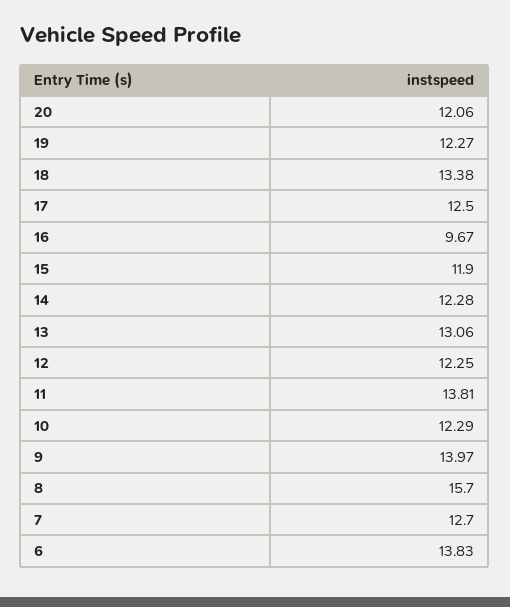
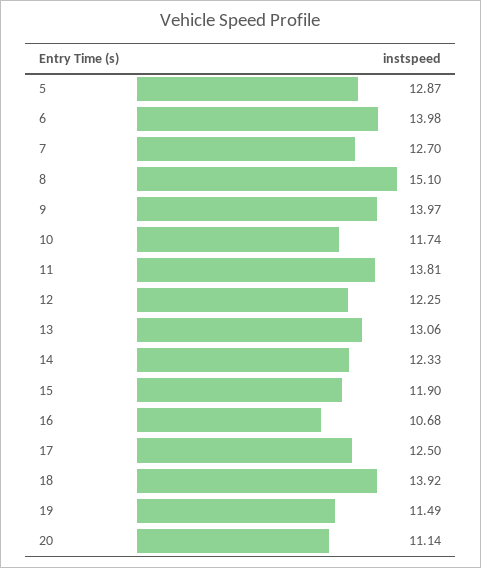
  {
-   "20": 12.06,
+   "20": 11.14,
-   "19": 12.27,
+   "19": 11.49,
-   "18": 13.38,
+   "18": 13.92,
    "17": 12.5,
-   "16": 9.67,
+   "16": 10.68,
    "15": 11.9,
-   "14": 12.28,
+   "14": 12.33,
    "13": 13.06,
    "12": 12.25,
    "11": 13.81,
-   "10": 12.29,
+   "10": 11.74,
    "9": 13.97,
-   "8": 15.7,
+   "8": 15.1,
    "7": 12.7,
-   "6": 13.83
+   "6": 13.98,
+   "5": 12.87
  }

